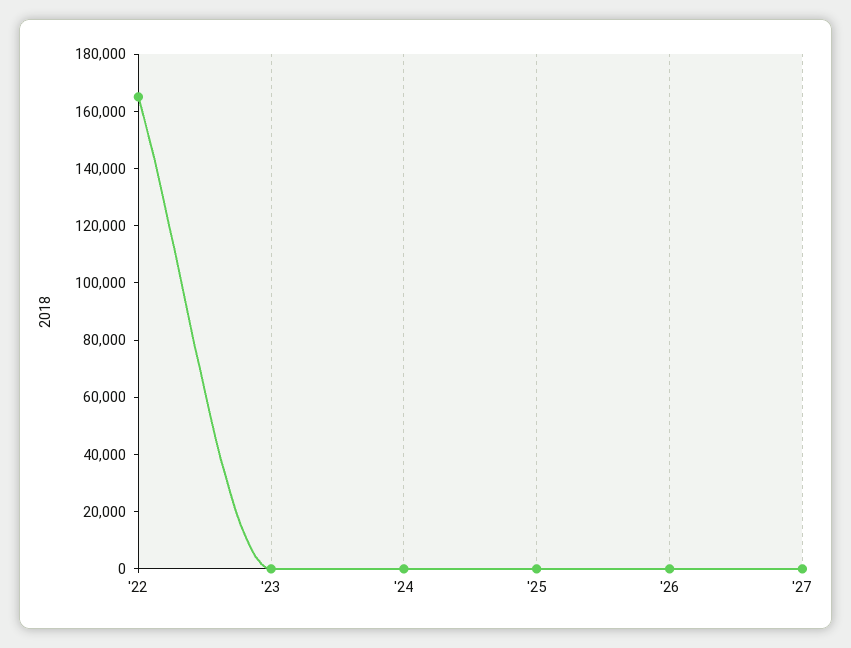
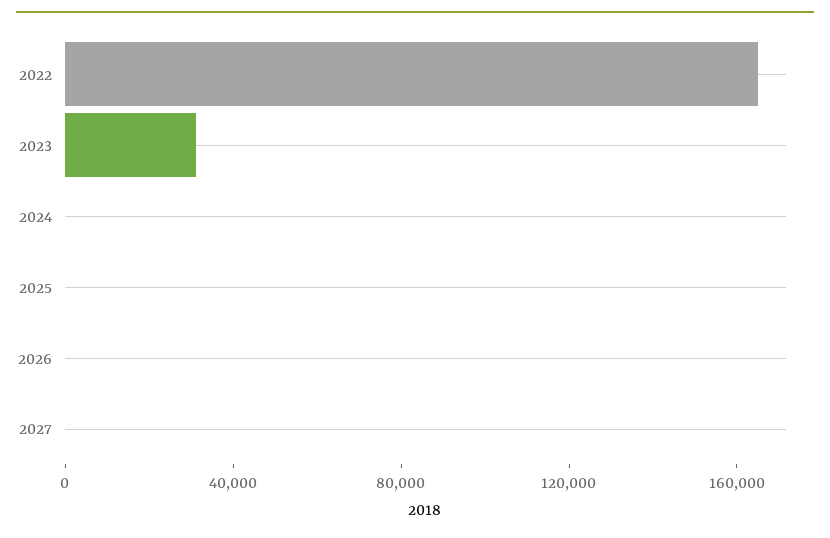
  {
    "'22": 165000,
-   "'23": 0,
+   "'23": 30000,
    "'24": 0,
    "'25": 0,
    "'26": 0,
    "'27": 0
  }

